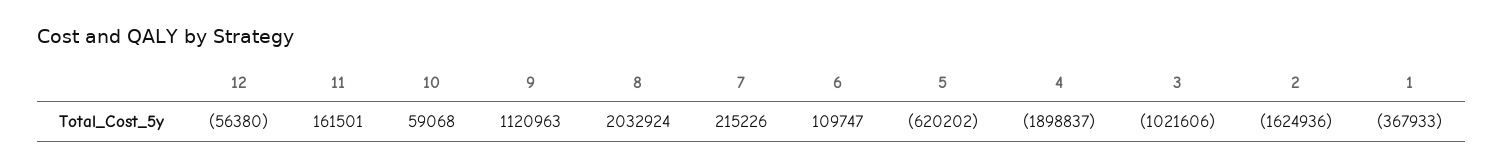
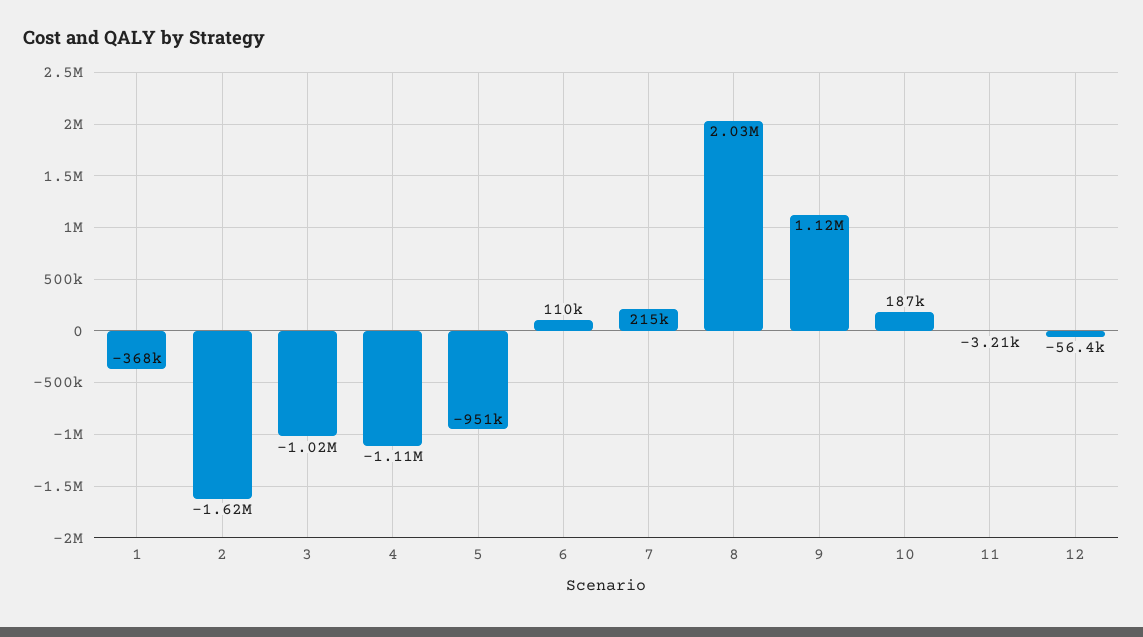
  {
    "12": -56380,
-   "11": 161501,
+   "11": -3210,
-   "10": 59068,
+   "10": 187000,
    "9": 1120963,
    "8": 2032924,
    "7": 215226,
    "6": 109747,
-   "5": -620202,
+   "5": -951000,
-   "4": -1898837,
+   "4": -1110000,
    "3": -1021606,
    "2": -1624936,
    "1": -367933
  }

